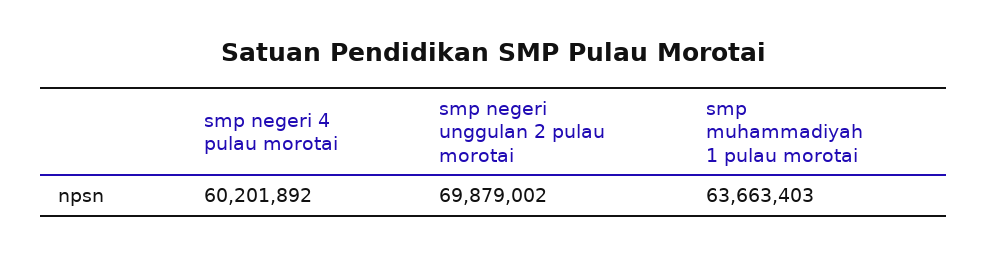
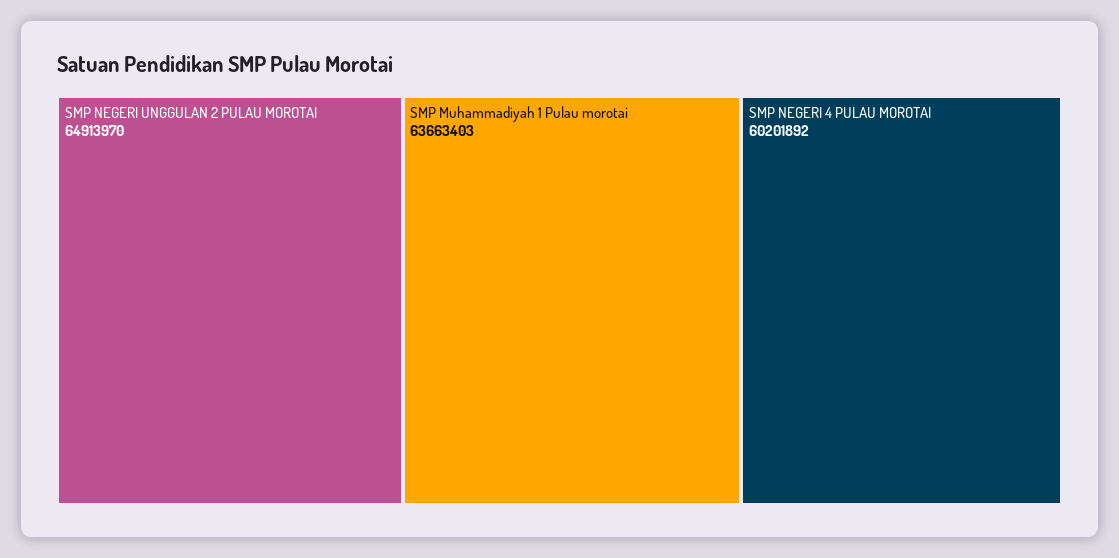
  {
    "smp negeri 4 pulau morotai": 60201892,
-   "smp negeri unggulan 2 pulau morotai": 69879002,
+   "smp negeri unggulan 2 pulau morotai": 64913970,
    "smp muhammadiyah 1 pulau morotai": 63663403
  }

